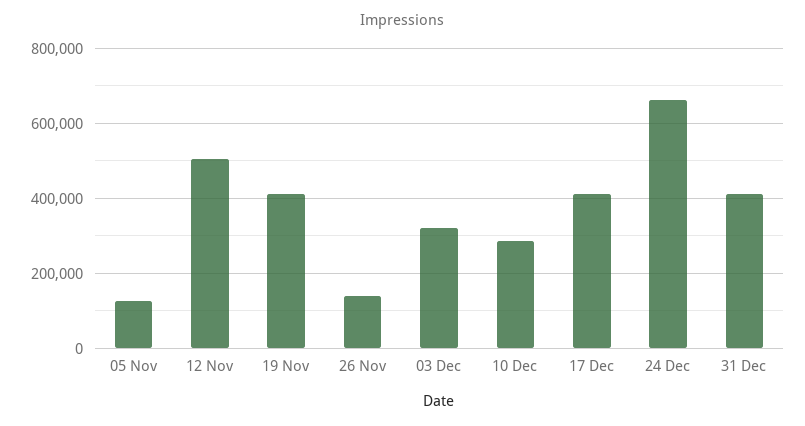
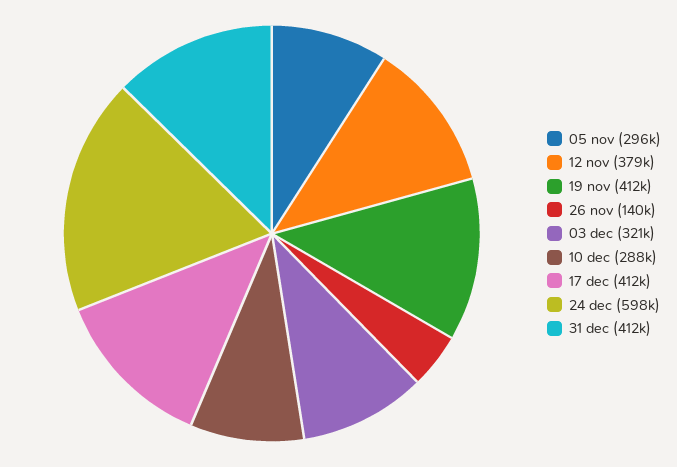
  {
-   "05 Nov": 120000,
+   "05 Nov": 296000,
-   "12 Nov": 500000,
+   "12 Nov": 379000,
    "19 Nov": 412000,
    "26 Nov": 140000,
    "03 Dec": 321000,
    "10 Dec": 288000,
    "17 Dec": 412000,
-   "24 Dec": 660000,
+   "24 Dec": 598000,
    "31 Dec": 412000
  }

